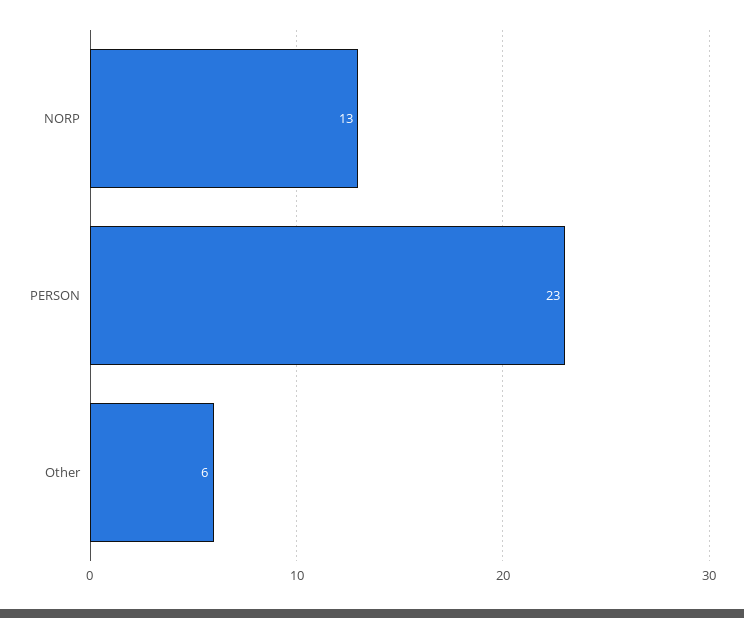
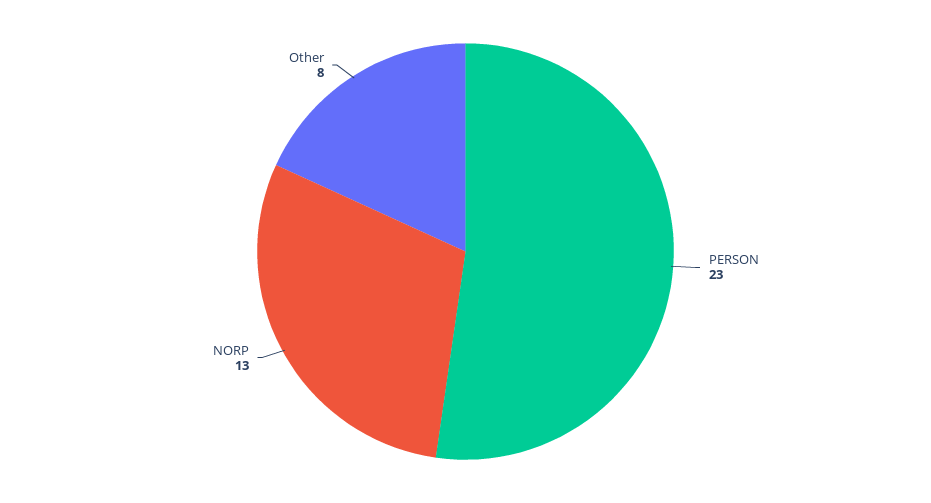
  {
    "NORP": 13,
    "PERSON": 23,
-   "Other": 6
+   "Other": 8
  }

